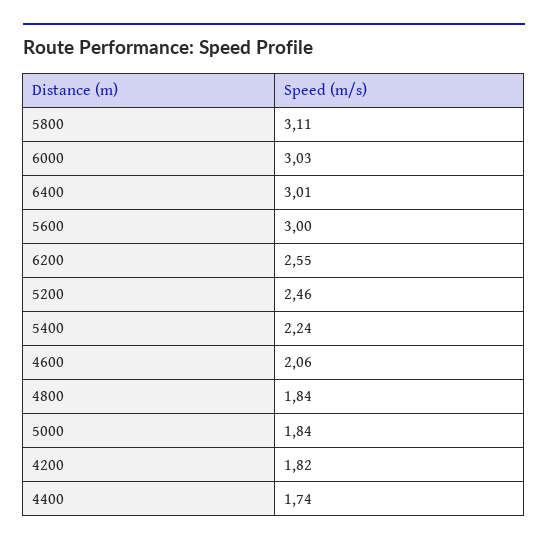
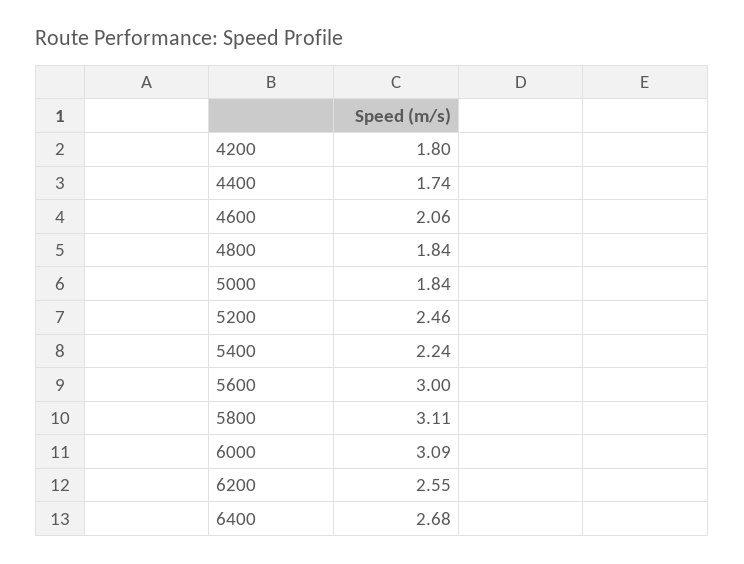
  {
    "5800": 3.11,
-   "6000": 3.03,
+   "6000": 3.09,
-   "6400": 3.01,
+   "6400": 2.68,
    "5600": 3,
    "6200": 2.55,
    "5200": 2.46,
    "5400": 2.24,
    "4600": 2.06,
    "4800": 1.84,
    "5000": 1.84,
-   "4200": 1.82,
+   "4200": 1.8,
    "4400": 1.74
  }

